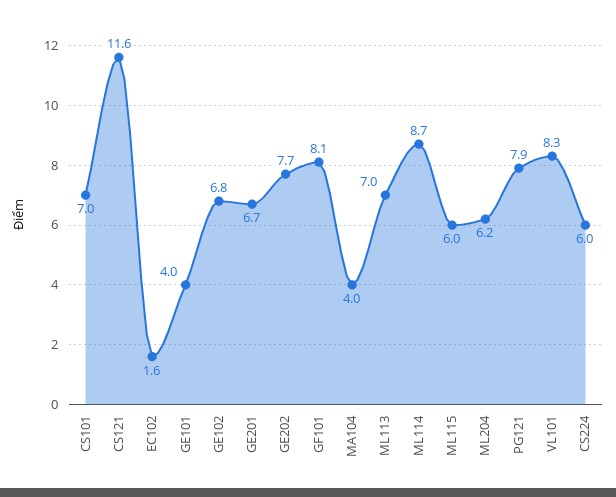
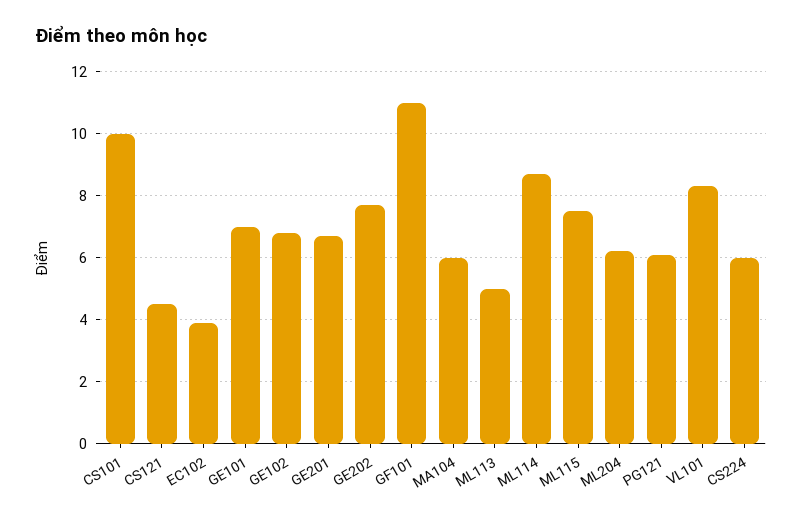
  {
-   "CS101": 7,
+   "CS101": 10,
-   "CS121": 11.6,
+   "CS121": 4.5,
-   "EC102": 1.6,
+   "EC102": 4,
-   "GE101": 4,
+   "GE101": 7,
    "GE102": 6.8,
    "GE201": 6.7,
    "GE202": 7.7,
-   "GF101": 8.1,
+   "GF101": 11,
-   "MA104": 4,
+   "MA104": 6,
-   "ML113": 7,
+   "ML113": 5,
    "ML114": 8.7,
-   "ML115": 6,
+   "ML115": 7.5,
    "ML204": 6.2,
-   "PG121": 7.9,
+   "PG121": 6,
    "VL101": 8.3,
    "CS224": 6
  }

